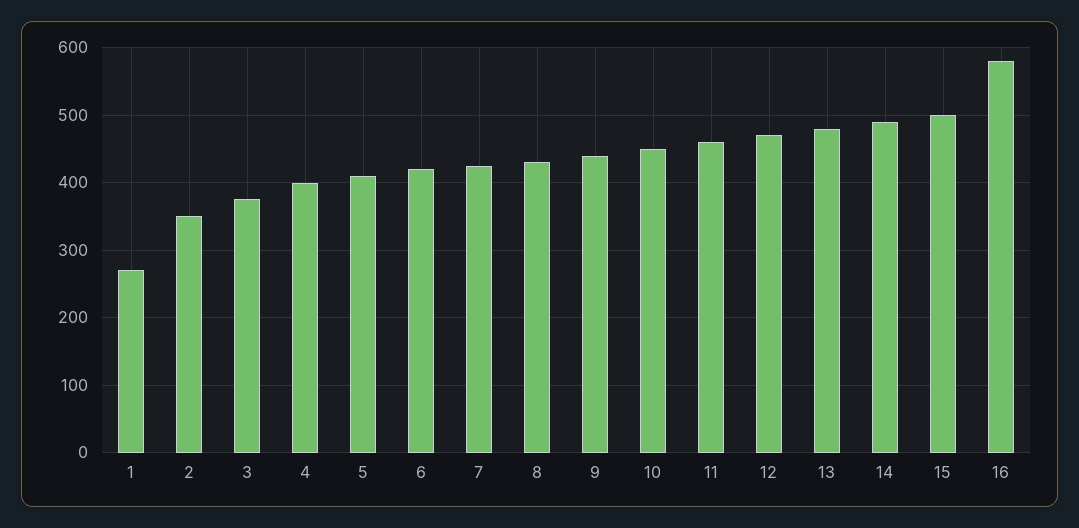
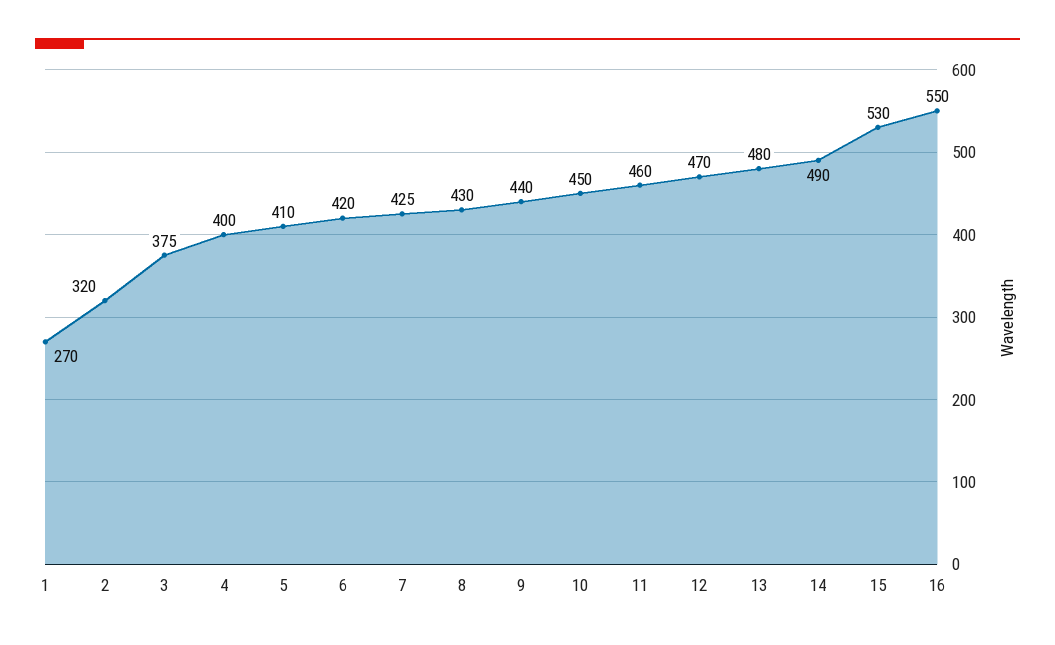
  {
    "1": 270,
-   "2": 350,
+   "2": 320,
    "3": 375,
    "4": 400,
    "5": 410,
    "6": 420,
    "7": 425,
    "8": 430,
    "9": 440,
    "10": 450,
    "11": 460,
    "12": 470,
    "13": 480,
    "14": 490,
-   "15": 500,
+   "15": 530,
-   "16": 580
+   "16": 550
  }

